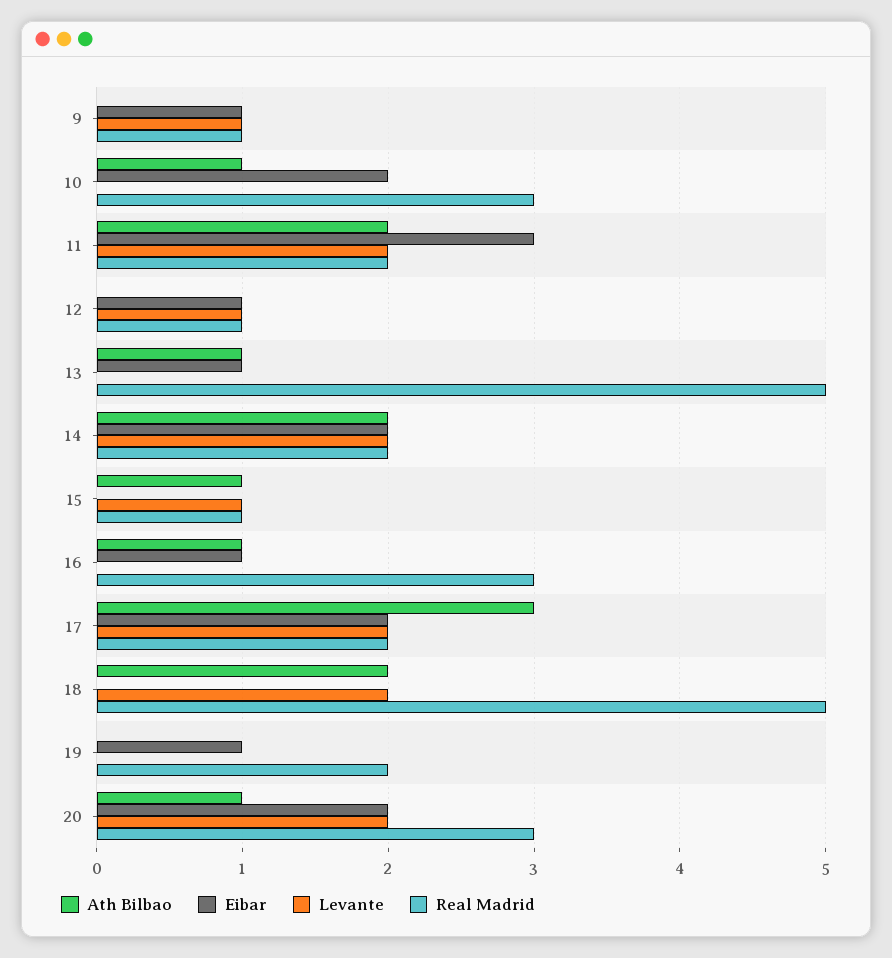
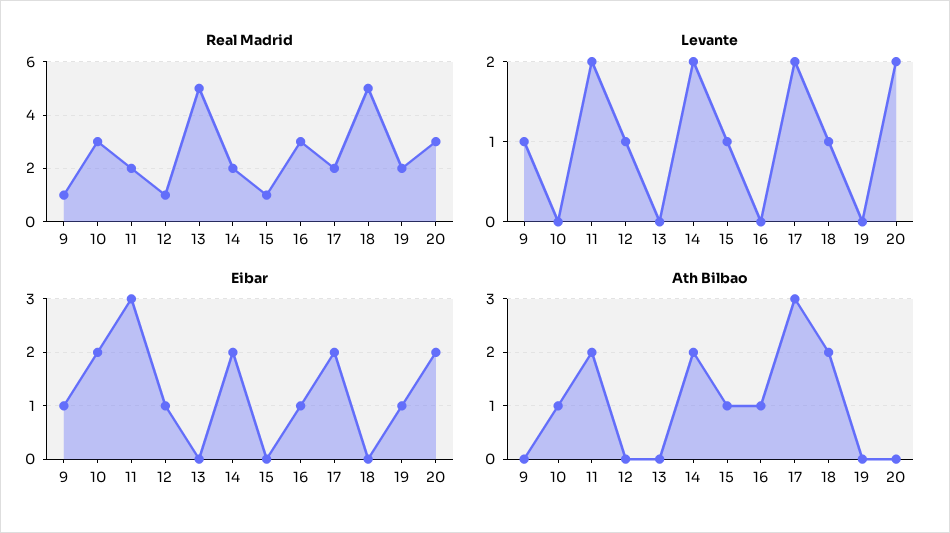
  {
    "Ath Bilbao": {
      "9": 0,
      "10": 1,
      "11": 2,
      "12": 0,
-     "13": 1,
+     "13": 0,
      "14": 2,
      "15": 1,
      "16": 1,
      "17": 3,
      "18": 2,
      "19": 0,
-     "20": 1
+     "20": 0
    },
    "Eibar": {
      "9": 1,
      "10": 2,
      "11": 3,
      "12": 1,
-     "13": 1,
+     "13": 0,
      "14": 2,
      "15": 0,
      "16": 1,
      "17": 2,
      "18": 0,
      "19": 1,
      "20": 2
    },
    "Levante": {
      "9": 1,
      "10": 0,
      "11": 2,
      "12": 1,
      "13": 0,
      "14": 2,
      "15": 1,
      "16": 0,
      "17": 2,
-     "18": 2,
+     "18": 1,
      "19": 0,
      "20": 2
    },
    "Real Madrid": {
      "9": 1,
      "10": 3,
      "11": 2,
      "12": 1,
      "13": 5,
      "14": 2,
      "15": 1,
      "16": 3,
      "17": 2,
      "18": 5,
      "19": 2,
      "20": 3
    }
  }

